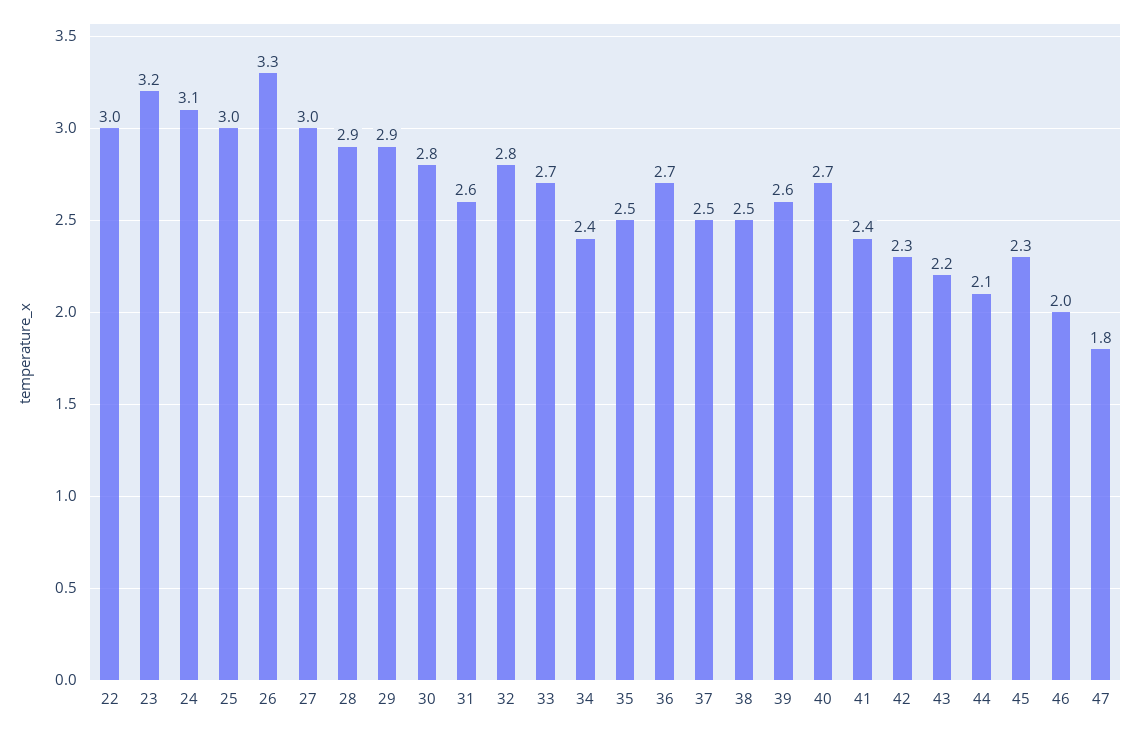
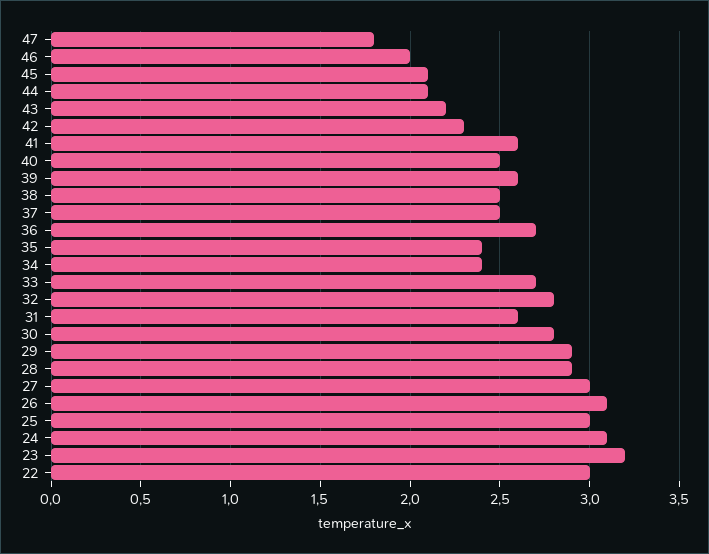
  {
    "22": 3,
    "23": 3.2,
    "24": 3.1,
    "25": 3,
-   "26": 3.3,
+   "26": 3.1,
    "27": 3,
    "28": 2.9,
    "29": 2.9,
    "30": 2.8,
    "31": 2.6,
    "32": 2.8,
    "33": 2.7,
    "34": 2.4,
-   "35": 2.5,
+   "35": 2.4,
    "36": 2.7,
    "37": 2.5,
    "38": 2.5,
    "39": 2.6,
-   "40": 2.7,
+   "40": 2.5,
-   "41": 2.4,
+   "41": 2.6,
    "42": 2.3,
    "43": 2.2,
    "44": 2.1,
-   "45": 2.3,
+   "45": 2.1,
    "46": 2,
    "47": 1.8
  }

